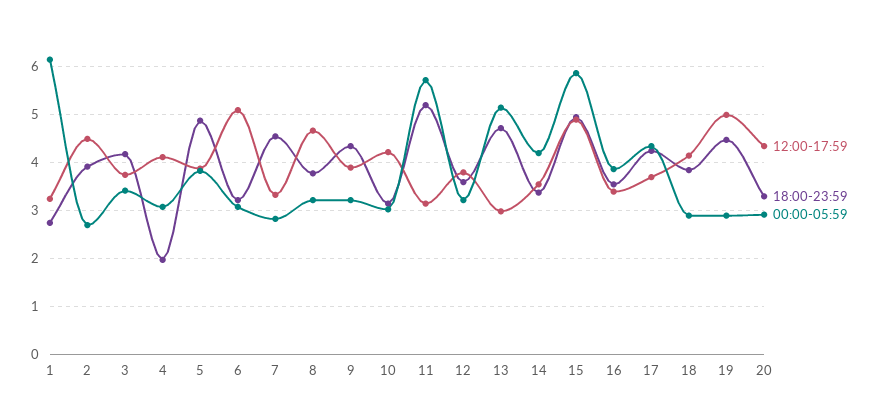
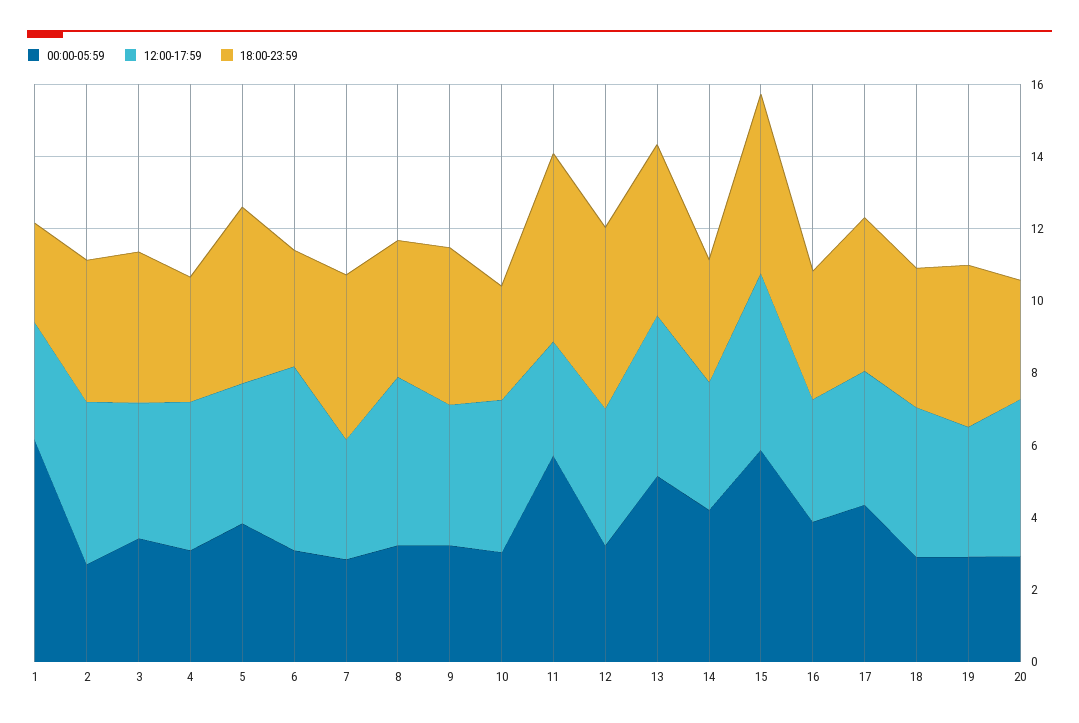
  {
    "12:00-17:59": {
      "1": 3.2,
      "2": 4.6,
      "3": 3.8,
      "4": 4.2,
      "5": 3.8,
      "6": 5.2,
      "7": 3.4,
      "8": 4.6,
      "9": 4,
      "10": 4.2,
      "11": 3.2,
      "12": 3.8,
-     "13": 3,
+     "13": 4.5,
      "14": 3.6,
      "15": 5,
      "16": 3.4,
      "17": 3.8,
      "18": 4.2,
-     "19": 5,
+     "19": 3.5,
      "20": 4.4
    },
    "18:00-23:59": {
      "1": 2.8,
      "2": 4,
      "3": 4.2,
-     "4": 2,
+     "4": 3.5,
      "5": 4.8,
      "6": 3.2,
      "7": 4.6,
      "8": 3.8,
      "9": 4.4,
      "10": 3.2,
      "11": 5.2,
-     "12": 3.6,
+     "12": 5,
      "13": 4.8,
      "14": 3.4,
      "15": 5,
      "16": 3.6,
      "17": 4.2,
      "18": 3.8,
      "19": 4.4,
      "20": 3.4
    },
    "00:00-05:59": {
      "1": 6.2,
      "2": 2.8,
      "3": 3.4,
      "4": 3,
      "5": 3.8,
      "6": 3,
      "7": 2.8,
      "8": 3.2,
      "9": 3.2,
      "10": 3,
      "11": 5.8,
      "12": 3.2,
      "13": 5.2,
      "14": 4.2,
      "15": 5.8,
      "16": 3.8,
      "17": 4.4,
      "18": 3,
      "19": 3,
      "20": 3
    }
  }

